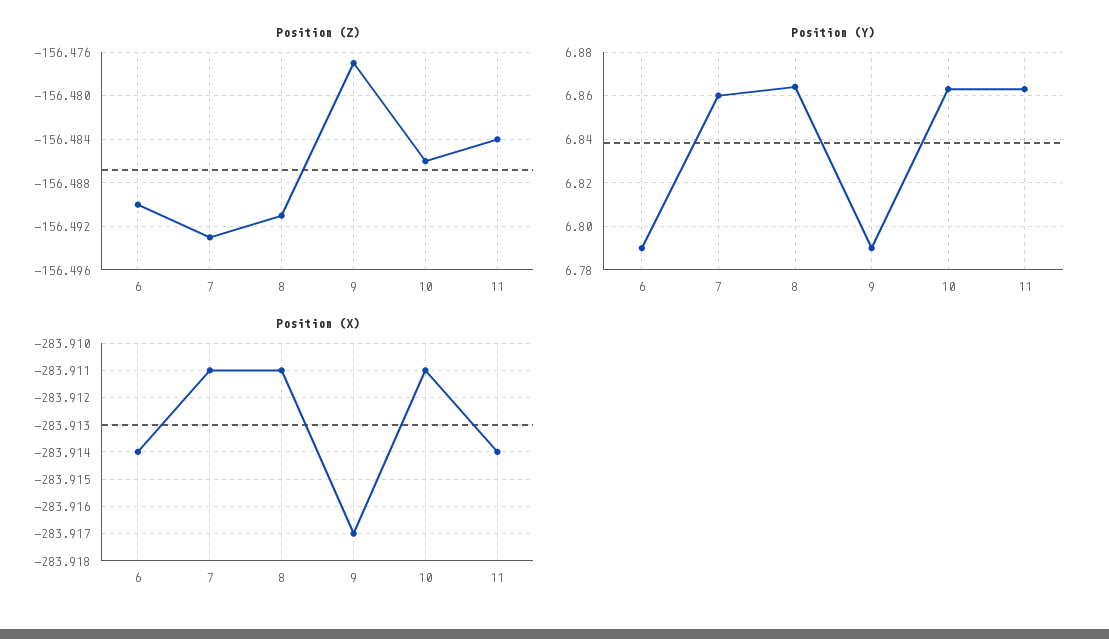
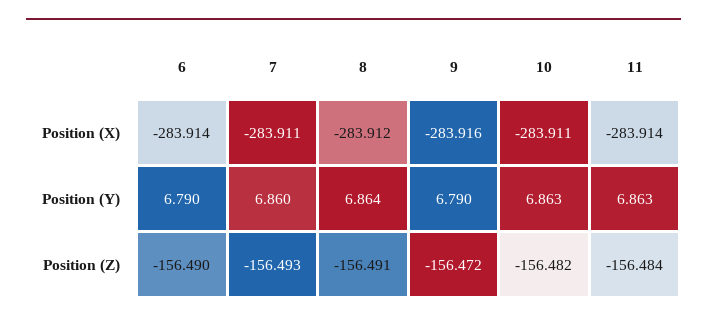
  {
    "Position (Z)": {
      "6": -156.49,
      "7": -156.493,
      "8": -156.491,
-     "9": -156.477,
+     "9": -156.472,
-     "10": -156.486,
+     "10": -156.482,
      "11": -156.484
    },
    "Position (Y)": {
      "6": 6.79,
      "7": 6.86,
      "8": 6.864,
      "9": 6.79,
      "10": 6.863,
      "11": 6.863
    },
    "Position (X)": {
      "6": -283.914,
      "7": -283.911,
-     "8": -283.911,
+     "8": -283.912,
-     "9": -283.917,
+     "9": -283.916,
      "10": -283.911,
      "11": -283.914
    }
  }

